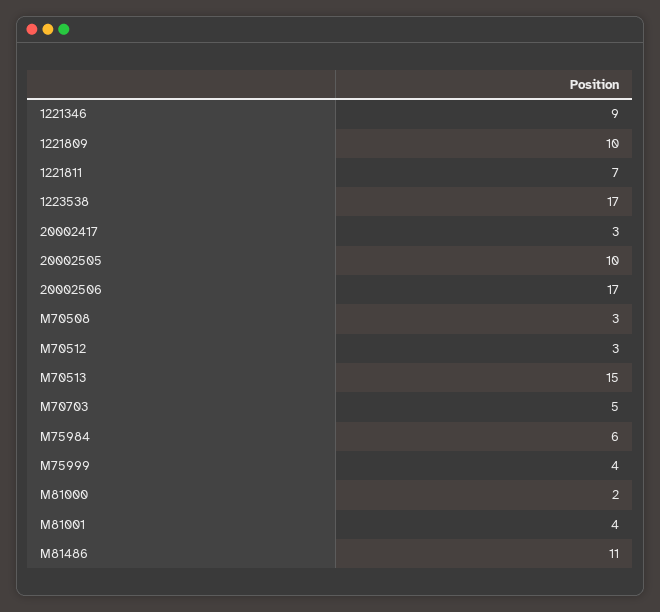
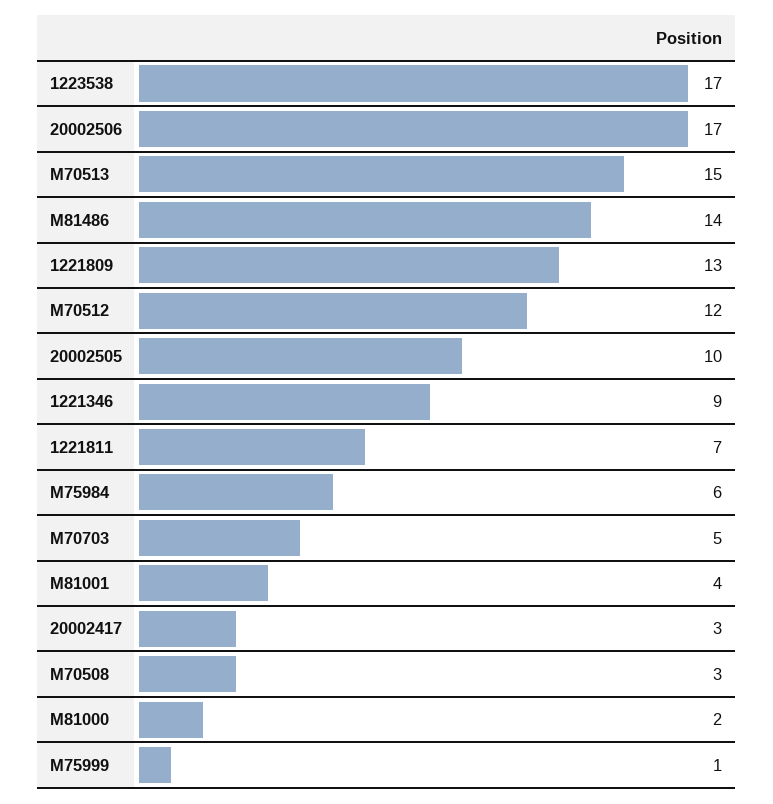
  {
    "1221346": 9,
-   "1221809": 10,
+   "1221809": 13,
    "1221811": 7,
    "1223538": 17,
    "20002417": 3,
    "20002505": 10,
    "20002506": 17,
    "M70508": 3,
-   "M70512": 3,
+   "M70512": 12,
    "M70513": 15,
    "M70703": 5,
    "M75984": 6,
-   "M75999": 4,
+   "M75999": 1,
    "M81000": 2,
    "M81001": 4,
-   "M81486": 11
+   "M81486": 14
  }

